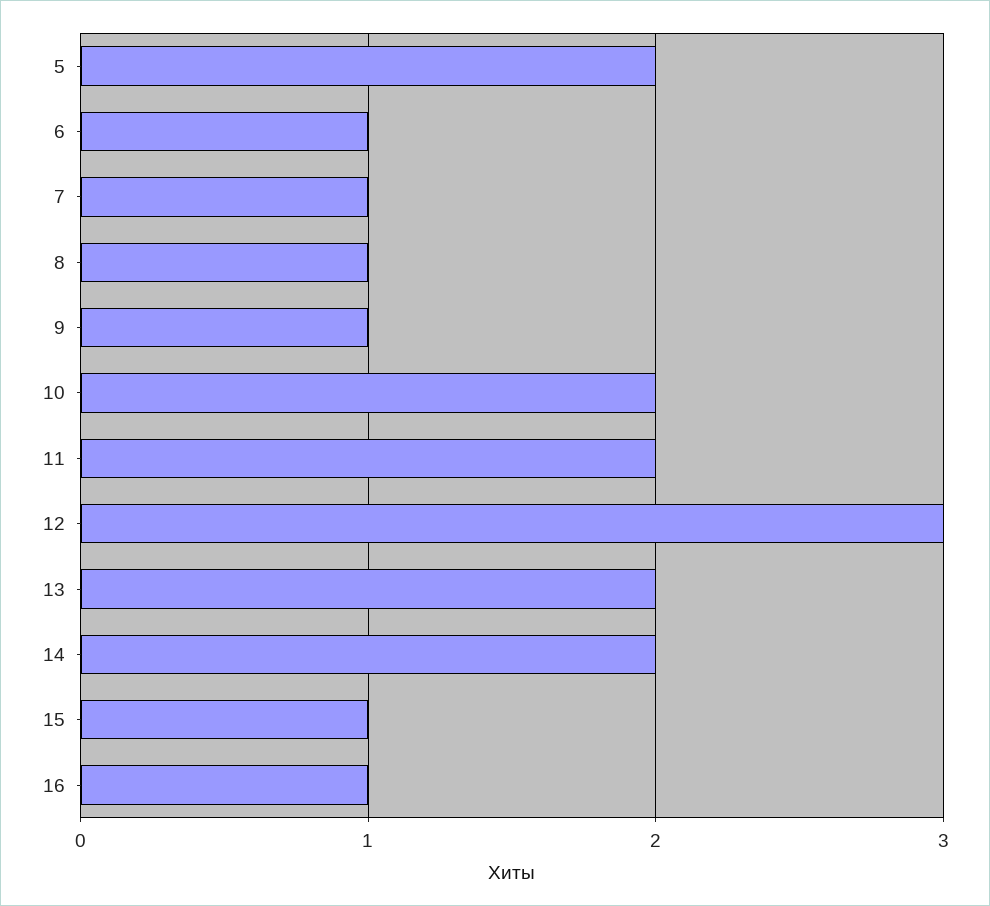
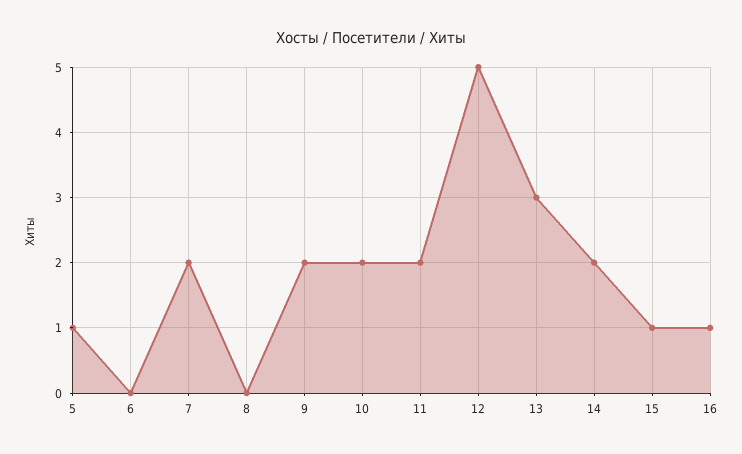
  {
-   "5": 2,
+   "5": 1,
-   "6": 1,
+   "6": 0,
-   "7": 1,
+   "7": 2,
-   "8": 1,
+   "8": 0,
-   "9": 1,
+   "9": 2,
    "10": 2,
    "11": 2,
-   "12": 3,
+   "12": 5,
-   "13": 2,
+   "13": 3,
    "14": 2,
    "15": 1,
    "16": 1
  }

